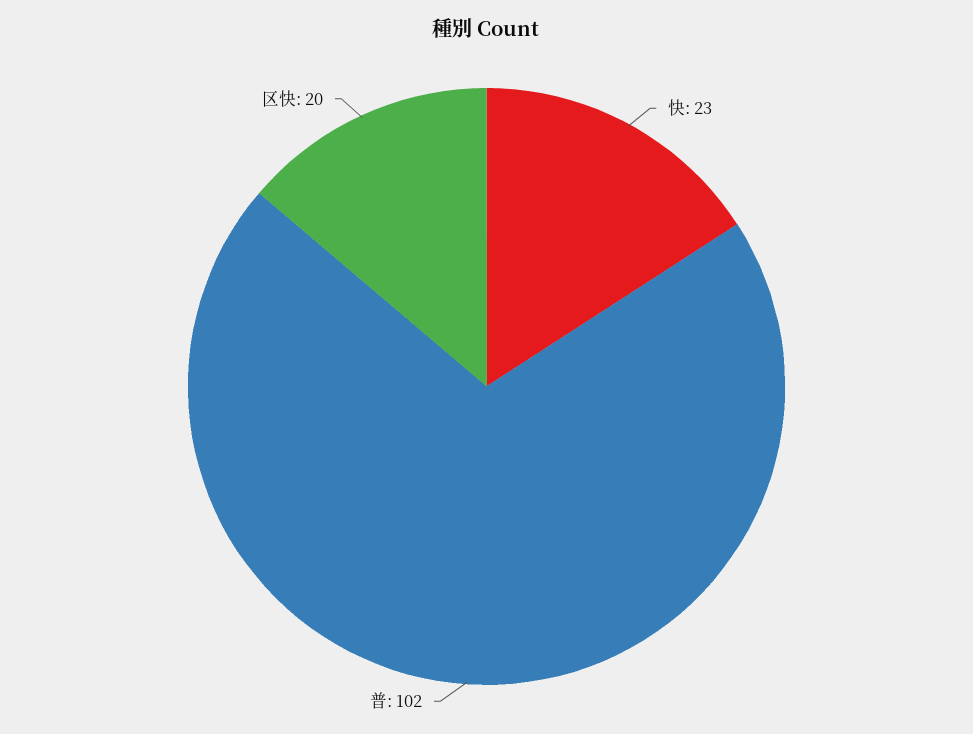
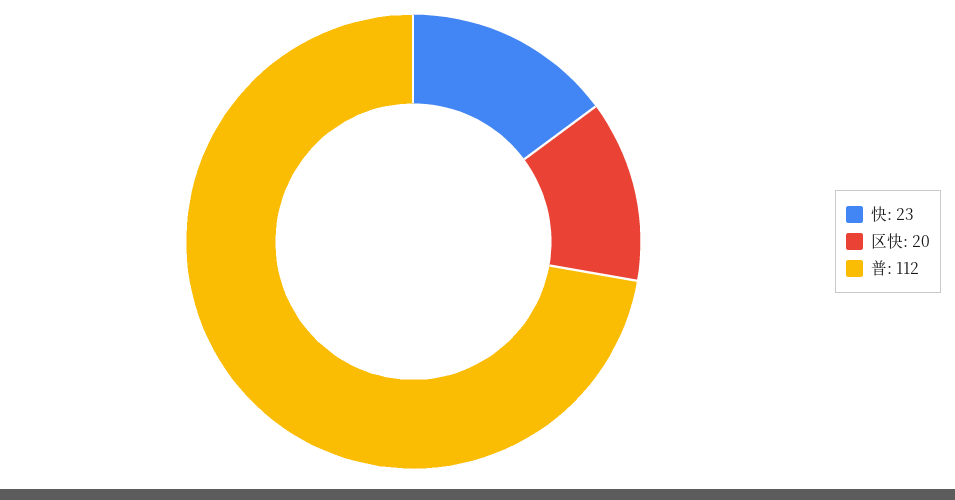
  {
    "快": 23,
-   "普": 102,
+   "普": 112,
    "区快": 20
  }

